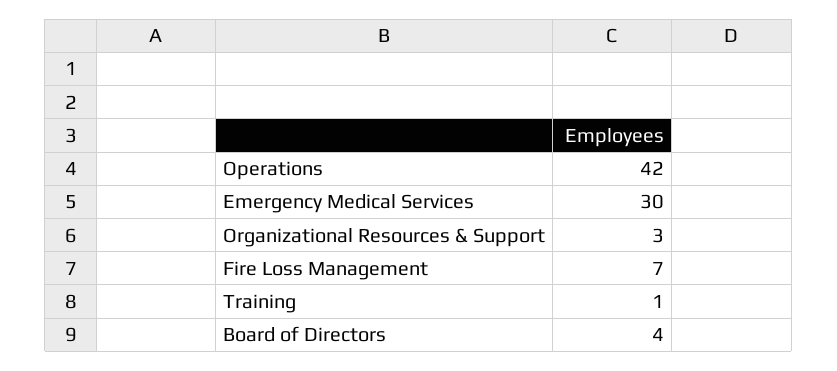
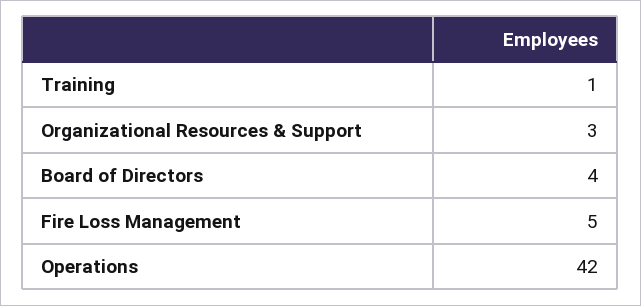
  {
    "Operations": 42,
-   "Emergency Medical Services": 30,
    "Organizational Resources & Support": 3,
-   "Fire Loss Management": 7,
+   "Fire Loss Management": 5,
    "Training": 1,
    "Board of Directors": 4
  }

